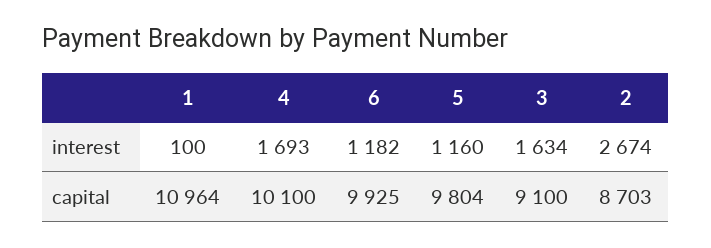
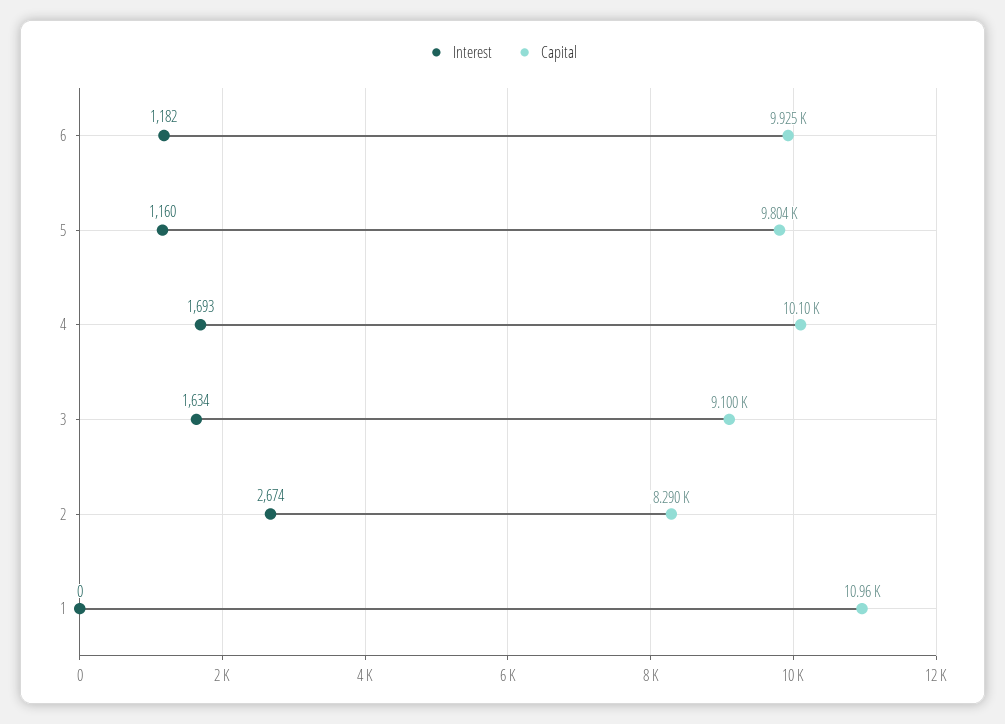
  {
    "interest": {
-     "1": 100,
+     "1": 0,
      "4": 1693,
      "6": 1182,
      "5": 1160,
      "3": 1634,
      "2": 2674
    },
    "capital": {
      "1": 10964,
      "4": 10100,
      "6": 9925,
      "5": 9804,
      "3": 9100,
-     "2": 8703
+     "2": 8290
    }
  }

